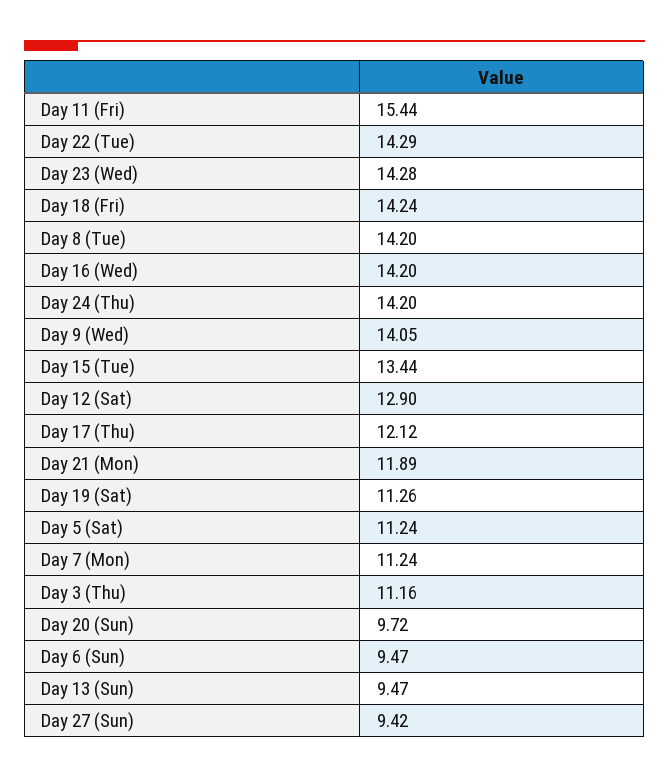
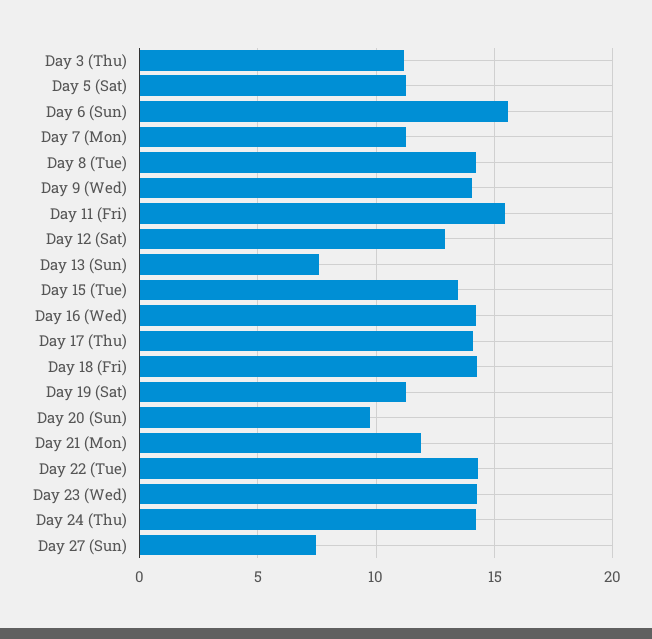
  {
    "Day 11 (Fri)": 15.44,
    "Day 22 (Tue)": 14.29,
    "Day 23 (Wed)": 14.28,
    "Day 18 (Fri)": 14.24,
    "Day 8 (Tue)": 14.2,
    "Day 16 (Wed)": 14.2,
    "Day 24 (Thu)": 14.2,
    "Day 9 (Wed)": 14.05,
    "Day 15 (Tue)": 13.44,
    "Day 12 (Sat)": 12.9,
-   "Day 17 (Thu)": 12.12,
+   "Day 17 (Thu)": 14,
    "Day 21 (Mon)": 11.89,
    "Day 19 (Sat)": 11.26,
    "Day 5 (Sat)": 11.24,
    "Day 7 (Mon)": 11.24,
    "Day 3 (Thu)": 11.16,
    "Day 20 (Sun)": 9.72,
-   "Day 6 (Sun)": 9.47,
+   "Day 6 (Sun)": 15.5,
-   "Day 13 (Sun)": 9.47,
+   "Day 13 (Sun)": 7.5,
-   "Day 27 (Sun)": 9.42
+   "Day 27 (Sun)": 7.5
  }

